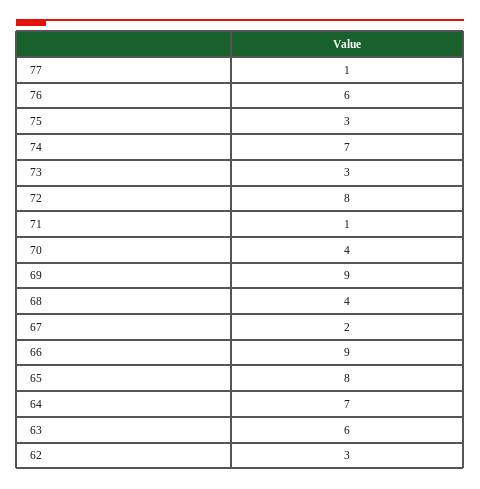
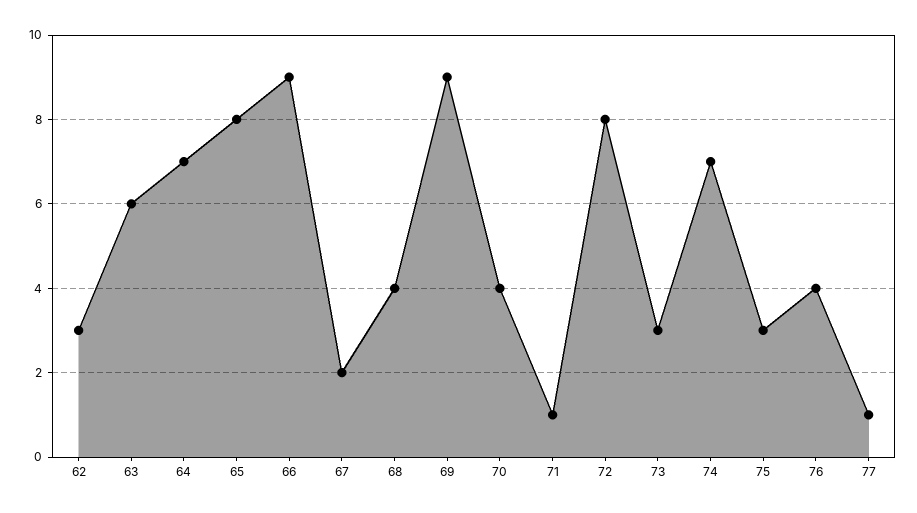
  {
    "77": 1,
-   "76": 6,
+   "76": 4,
    "75": 3,
    "74": 7,
    "73": 3,
    "72": 8,
    "71": 1,
    "70": 4,
    "69": 9,
    "68": 4,
    "67": 2,
    "66": 9,
    "65": 8,
    "64": 7,
    "63": 6,
    "62": 3
  }

